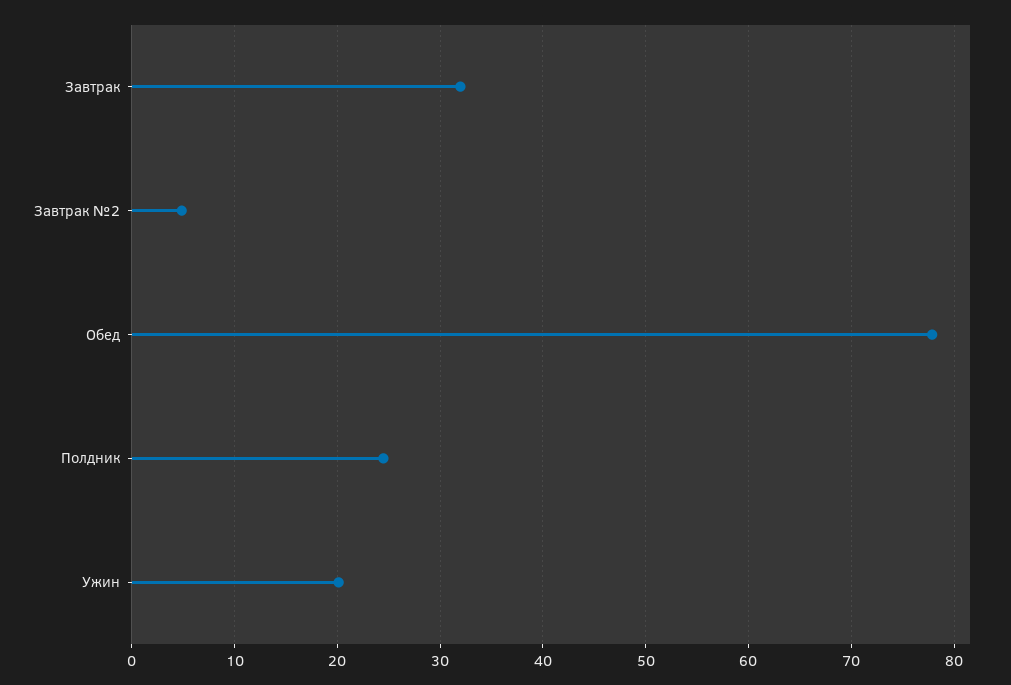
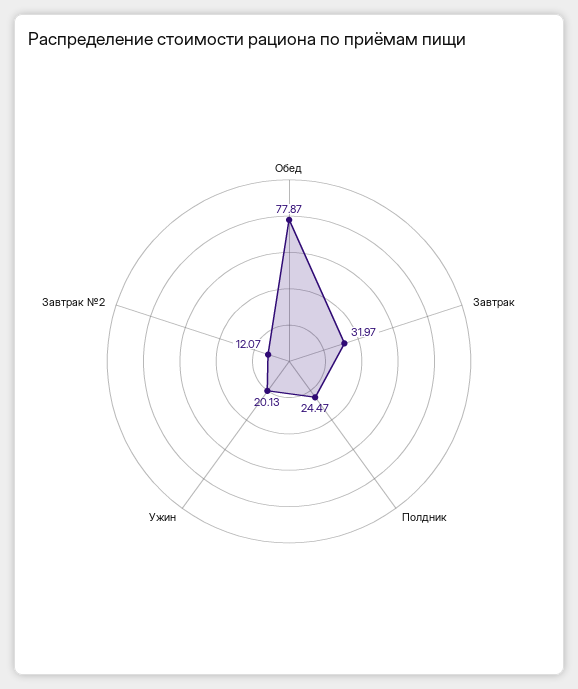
  {
    "Завтрак": 31.97,
-   "Завтрак №2": 5,
+   "Завтрак №2": 12.07,
    "Обед": 77.87,
    "Полдник": 24.47,
    "Ужин": 20.13
  }

